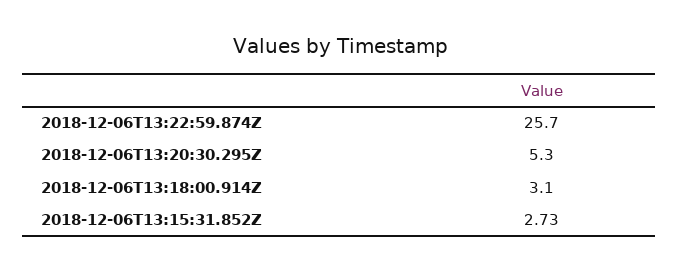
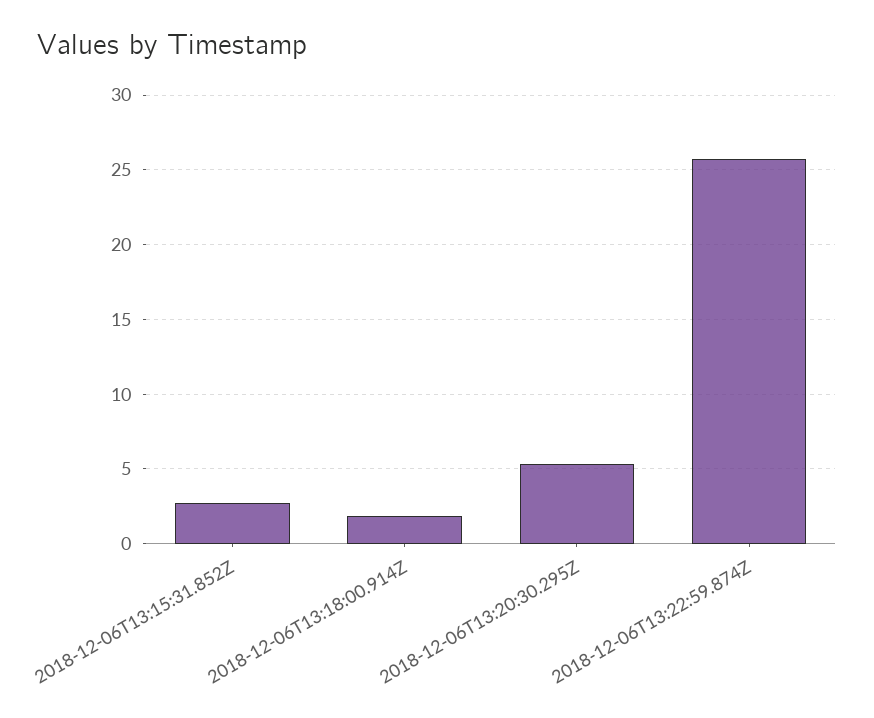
  {
    "2018-12-06T13:22:59.874Z": 25.7,
    "2018-12-06T13:20:30.295Z": 5.3,
-   "2018-12-06T13:18:00.914Z": 3.1,
+   "2018-12-06T13:18:00.914Z": 2,
    "2018-12-06T13:15:31.852Z": 2.73
  }

